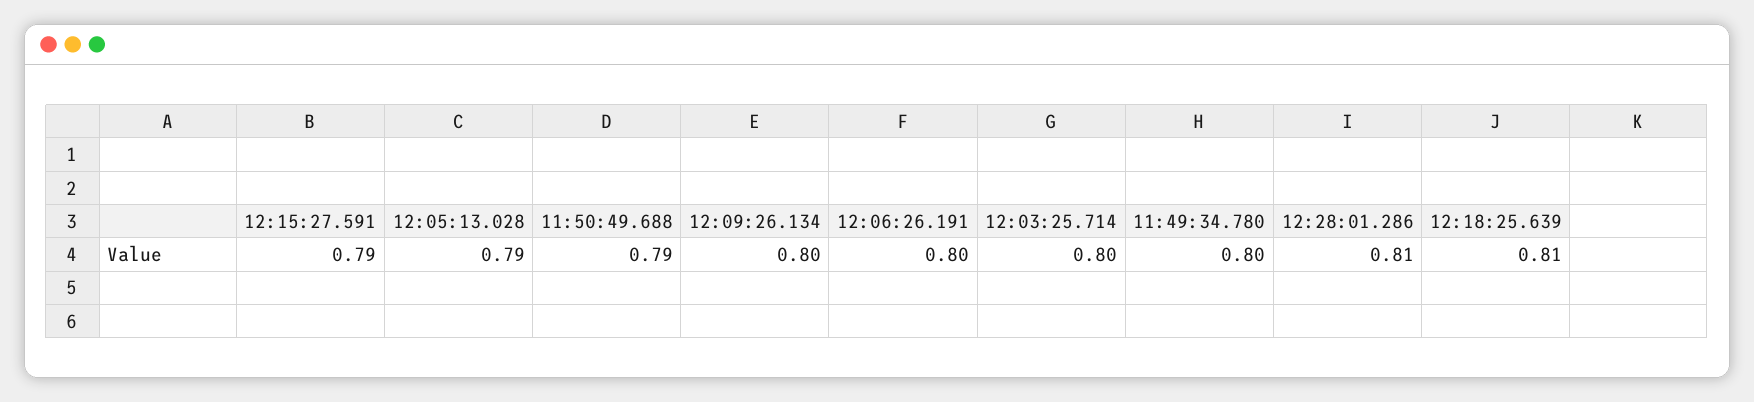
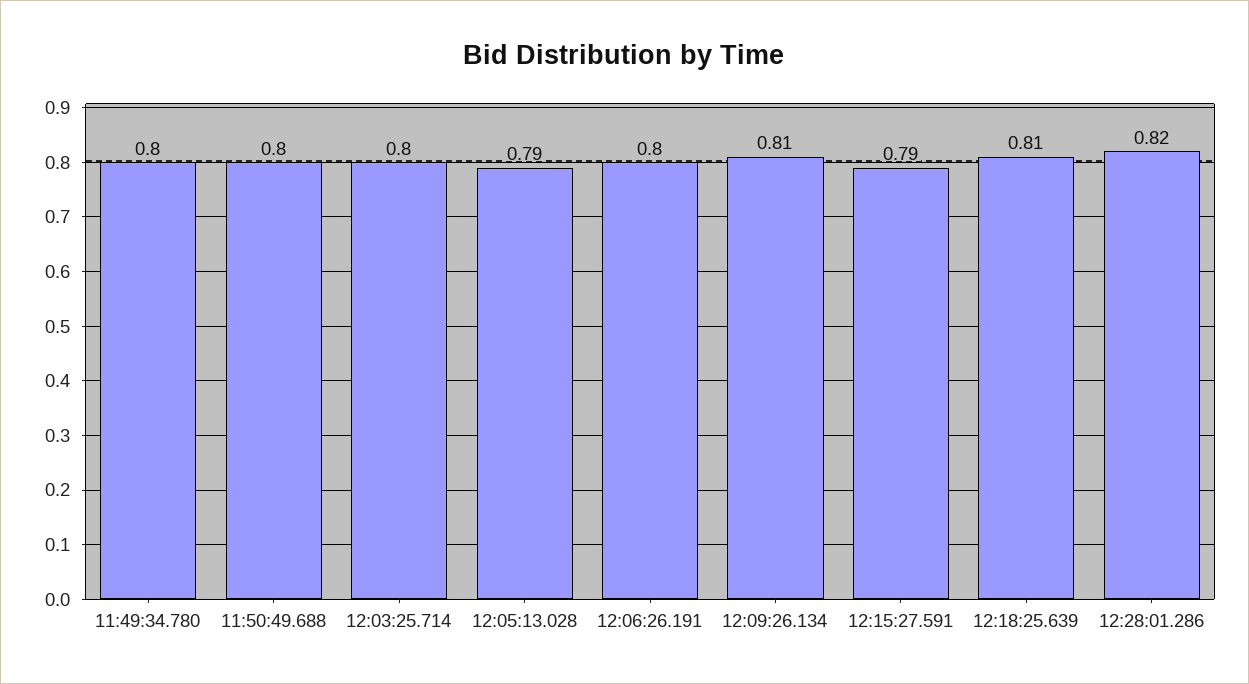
  {
    "12:15:27.591": 0.79,
    "12:05:13.028": 0.79,
-   "11:50:49.688": 0.79,
+   "11:50:49.688": 0.8,
-   "12:09:26.134": 0.8,
+   "12:09:26.134": 0.81,
    "12:06:26.191": 0.8,
    "12:03:25.714": 0.8,
    "11:49:34.780": 0.8,
-   "12:28:01.286": 0.81,
+   "12:28:01.286": 0.82,
    "12:18:25.639": 0.81
  }

